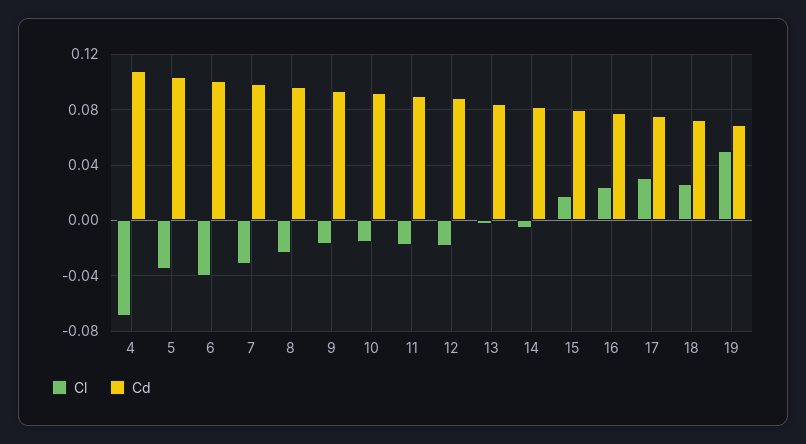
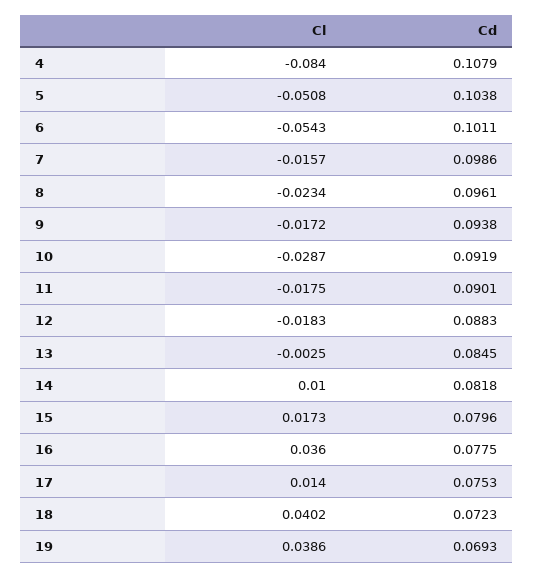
  {
    "Cl": {
-     "4": -0.07,
+     "4": -0.084,
-     "5": -0.035,
+     "5": -0.0508,
-     "6": -0.04,
+     "6": -0.0543,
-     "7": -0.03,
+     "7": -0.0157,
      "8": -0.0234,
      "9": -0.0172,
-     "10": -0.015,
+     "10": -0.0287,
      "11": -0.0175,
      "12": -0.0183,
      "13": -0.0025,
-     "14": -0.005,
+     "14": 0.01,
      "15": 0.0173,
-     "16": 0.025,
+     "16": 0.036,
-     "17": 0.03,
+     "17": 0.014,
-     "18": 0.025,
+     "18": 0.0402,
-     "19": 0.05
+     "19": 0.0386
    },
    "Cd": {
      "4": 0.1079,
      "5": 0.1038,
      "6": 0.1011,
      "7": 0.0986,
      "8": 0.0961,
      "9": 0.0938,
      "10": 0.0919,
      "11": 0.0901,
      "12": 0.0883,
      "13": 0.0845,
      "14": 0.0818,
      "15": 0.0796,
      "16": 0.0775,
      "17": 0.0753,
      "18": 0.0723,
      "19": 0.0693
    }
  }

